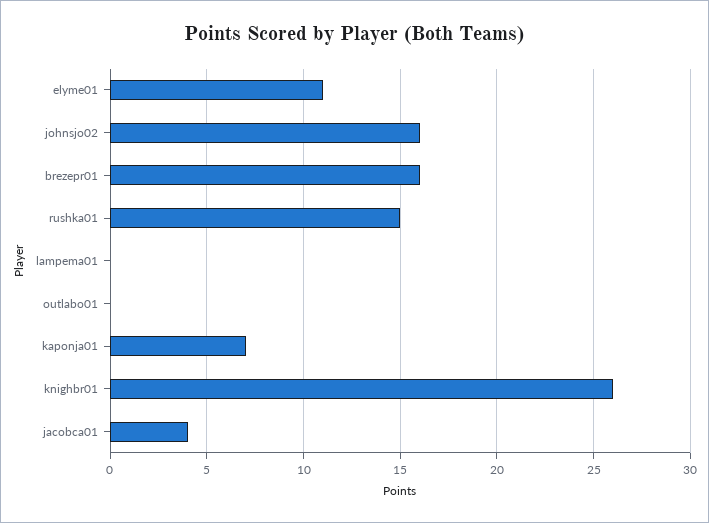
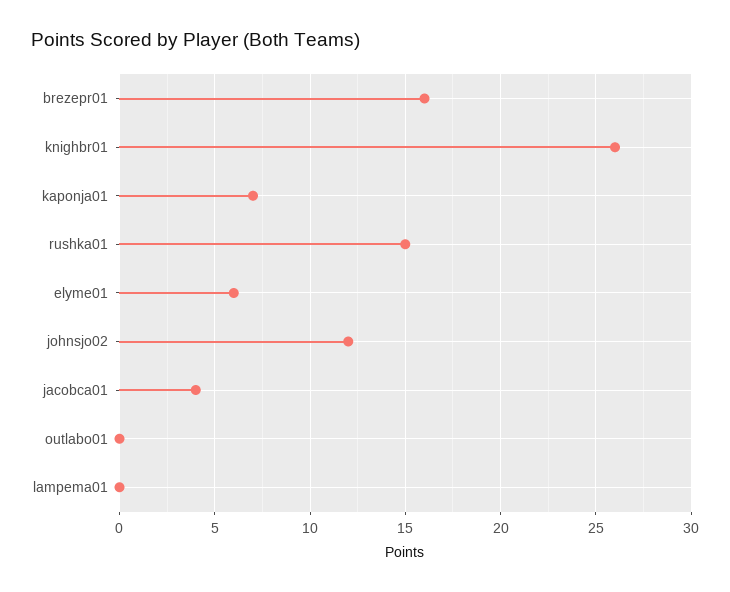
  {
-   "elyme01": 11,
+   "elyme01": 6,
-   "johnsjo02": 16,
+   "johnsjo02": 12,
    "brezepr01": 16,
    "rushka01": 15,
    "lampema01": 0,
    "outlabo01": 0,
    "kaponja01": 7,
    "knighbr01": 26,
    "jacobca01": 4
  }

